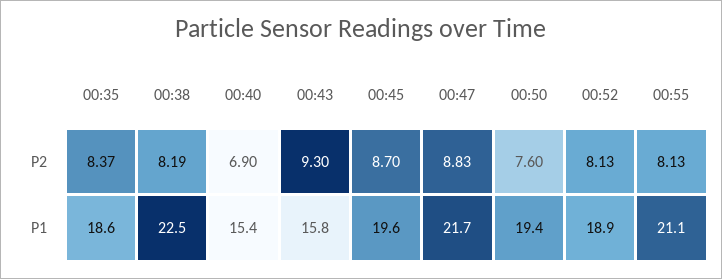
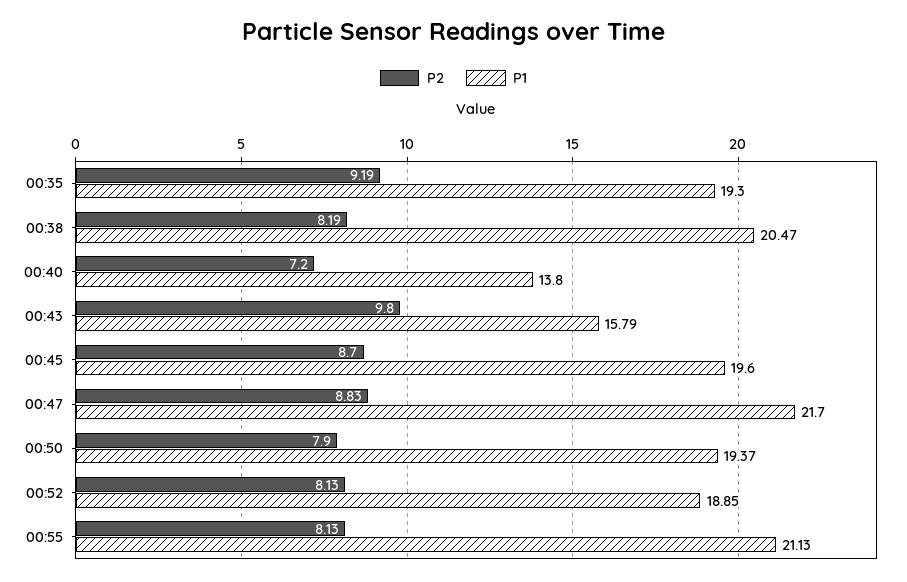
  {
    "P2": {
-     "00:35": 8.37,
+     "00:35": 9.19,
      "00:38": 8.19,
-     "00:40": 6.9,
+     "00:40": 7.2,
-     "00:43": 9.3,
+     "00:43": 9.8,
      "00:45": 8.7,
      "00:47": 8.83,
-     "00:50": 7.6,
+     "00:50": 7.9,
      "00:52": 8.13,
      "00:55": 8.13
    },
    "P1": {
-     "00:35": 18.6,
+     "00:35": 19.3,
-     "00:38": 22.5,
+     "00:38": 20.47,
-     "00:40": 15.4,
+     "00:40": 13.8,
      "00:43": 15.79,
      "00:45": 19.6,
      "00:47": 21.7,
      "00:50": 19.37,
      "00:52": 18.85,
      "00:55": 21.13
    }
  }

